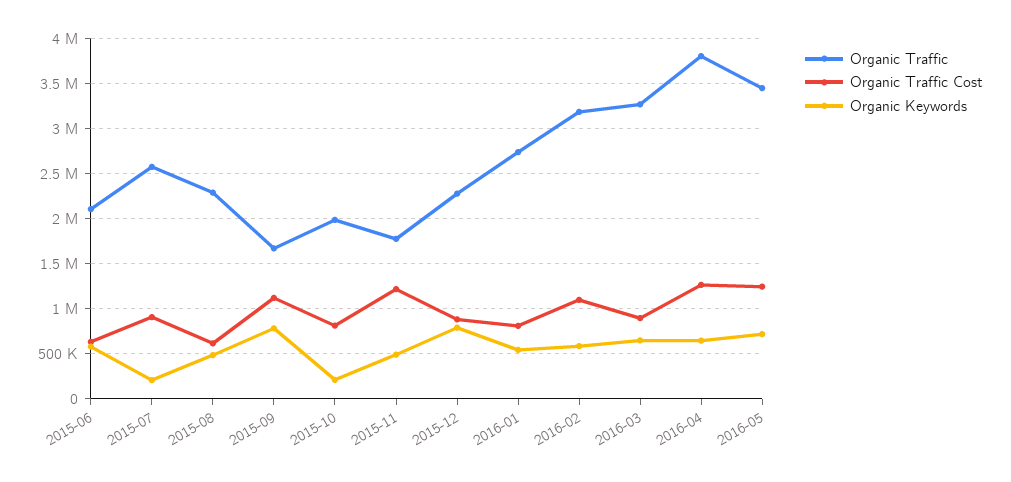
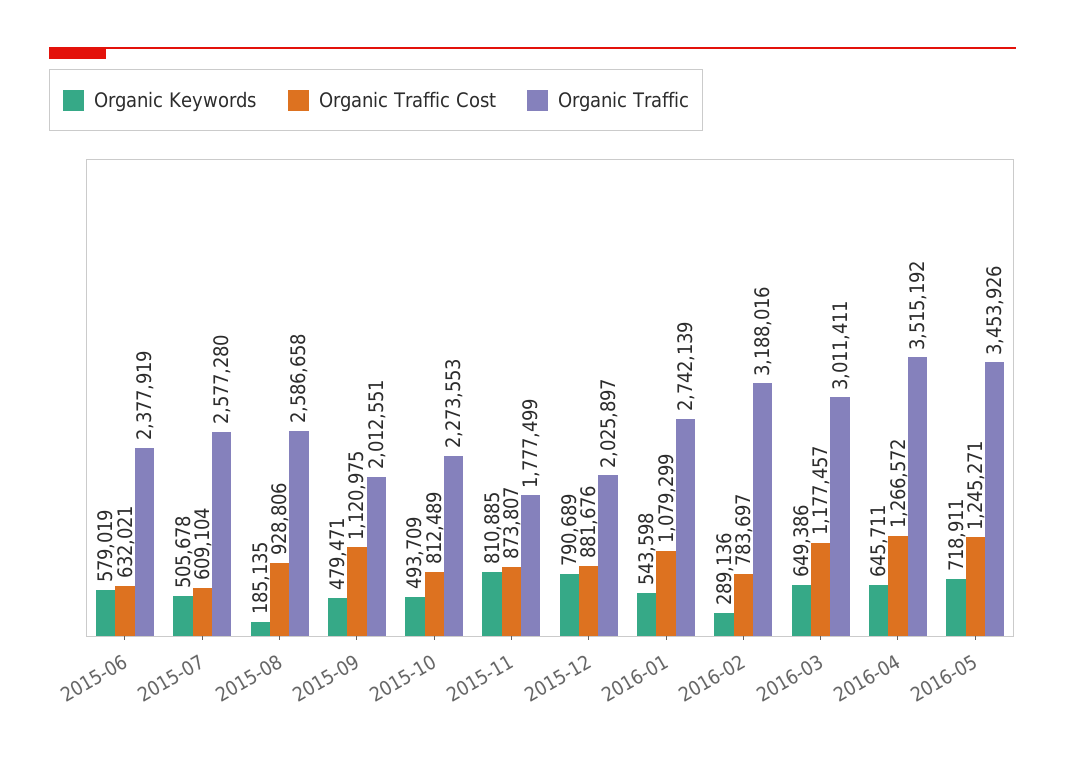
  {
    "Organic Traffic": {
-     "2015-06": 2100000,
+     "2015-06": 2377919,
      "2015-07": 2577280,
-     "2015-08": 2300000,
+     "2015-08": 2586658,
-     "2015-09": 1700000,
+     "2015-09": 2012551,
-     "2015-10": 2000000,
+     "2015-10": 2273553,
      "2015-11": 1777499,
-     "2015-12": 2300000,
+     "2015-12": 2025897,
      "2016-01": 2742139,
      "2016-02": 3188016,
-     "2016-03": 3300000,
+     "2016-03": 3011411,
-     "2016-04": 3800000,
+     "2016-04": 3515192,
      "2016-05": 3453926
    },
    "Organic Traffic Cost": {
      "2015-06": 632021,
-     "2015-07": 900000,
+     "2015-07": 609104,
-     "2015-08": 600000,
+     "2015-08": 928806,
      "2015-09": 1120975,
      "2015-10": 812489,
-     "2015-11": 1200000,
+     "2015-11": 873807,
      "2015-12": 881676,
-     "2016-01": 800000,
+     "2016-01": 1079299,
-     "2016-02": 1100000,
+     "2016-02": 783697,
-     "2016-03": 900000,
+     "2016-03": 1177457,
      "2016-04": 1266572,
      "2016-05": 1245271
    },
    "Organic Keywords": {
      "2015-06": 579019,
-     "2015-07": 200000,
+     "2015-07": 505678,
-     "2015-08": 500000,
+     "2015-08": 185135,
-     "2015-09": 800000,
+     "2015-09": 479471,
-     "2015-10": 200000,
+     "2015-10": 493709,
-     "2015-11": 500000,
+     "2015-11": 810885,
      "2015-12": 790689,
      "2016-01": 543598,
-     "2016-02": 600000,
+     "2016-02": 289136,
      "2016-03": 649386,
      "2016-04": 645711,
      "2016-05": 718911
    }
  }

